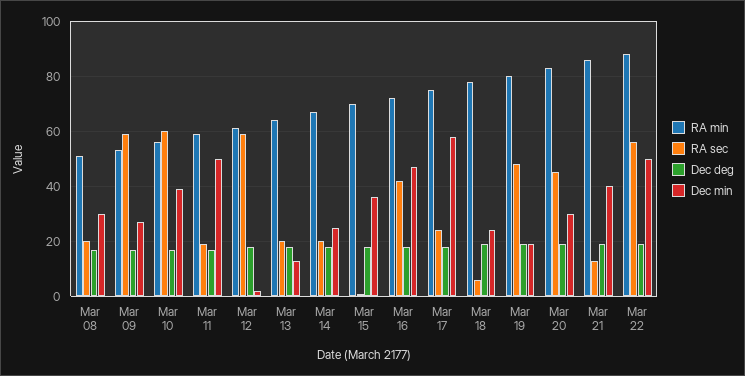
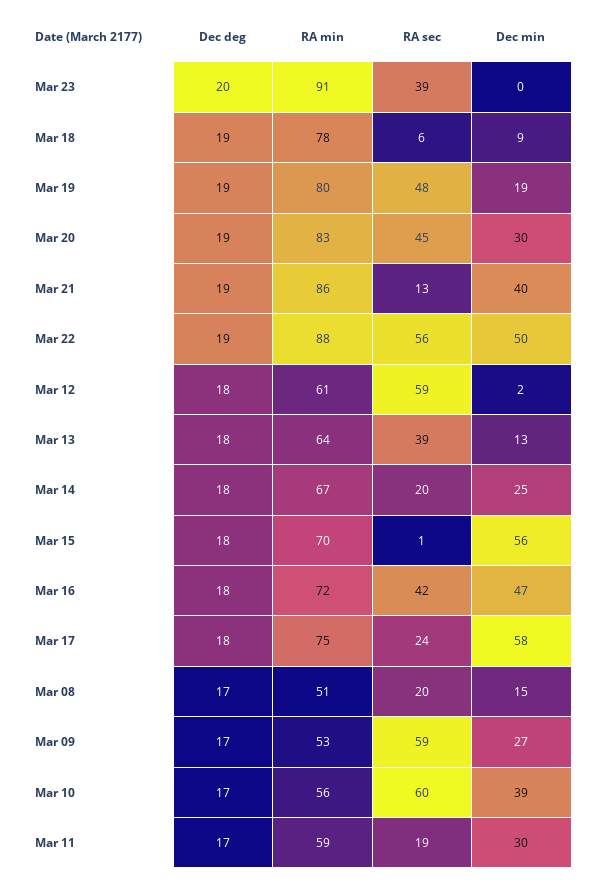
  {
    "RA min": {
      "Mar 08": 51,
      "Mar 09": 53,
      "Mar 10": 56,
      "Mar 11": 59,
      "Mar 12": 61,
      "Mar 13": 64,
      "Mar 14": 67,
      "Mar 15": 70,
      "Mar 16": 72,
      "Mar 17": 75,
      "Mar 18": 78,
      "Mar 19": 80,
      "Mar 20": 83,
      "Mar 21": 86,
-     "Mar 22": 88
+     "Mar 22": 88,
+     "Mar 23": 91
    },
    "RA sec": {
      "Mar 08": 20,
      "Mar 09": 59,
      "Mar 10": 60,
      "Mar 11": 19,
      "Mar 12": 59,
-     "Mar 13": 20,
+     "Mar 13": 39,
      "Mar 14": 20,
      "Mar 15": 1,
      "Mar 16": 42,
      "Mar 17": 24,
      "Mar 18": 6,
      "Mar 19": 48,
      "Mar 20": 45,
      "Mar 21": 13,
-     "Mar 22": 56
+     "Mar 22": 56,
+     "Mar 23": 39
    },
    "Dec deg": {
      "Mar 08": 17,
      "Mar 09": 17,
      "Mar 10": 17,
      "Mar 11": 17,
      "Mar 12": 18,
      "Mar 13": 18,
      "Mar 14": 18,
      "Mar 15": 18,
      "Mar 16": 18,
      "Mar 17": 18,
      "Mar 18": 19,
      "Mar 19": 19,
      "Mar 20": 19,
      "Mar 21": 19,
-     "Mar 22": 19
+     "Mar 22": 19,
+     "Mar 23": 20
    },
    "Dec min": {
-     "Mar 08": 30,
+     "Mar 08": 15,
      "Mar 09": 27,
      "Mar 10": 39,
-     "Mar 11": 50,
+     "Mar 11": 30,
      "Mar 12": 2,
      "Mar 13": 13,
      "Mar 14": 25,
-     "Mar 15": 35,
+     "Mar 15": 56,
      "Mar 16": 47,
      "Mar 17": 58,
-     "Mar 18": 25,
+     "Mar 18": 9,
      "Mar 19": 19,
      "Mar 20": 30,
      "Mar 21": 40,
-     "Mar 22": 50
+     "Mar 22": 50,
+     "Mar 23": 0
    }
  }

